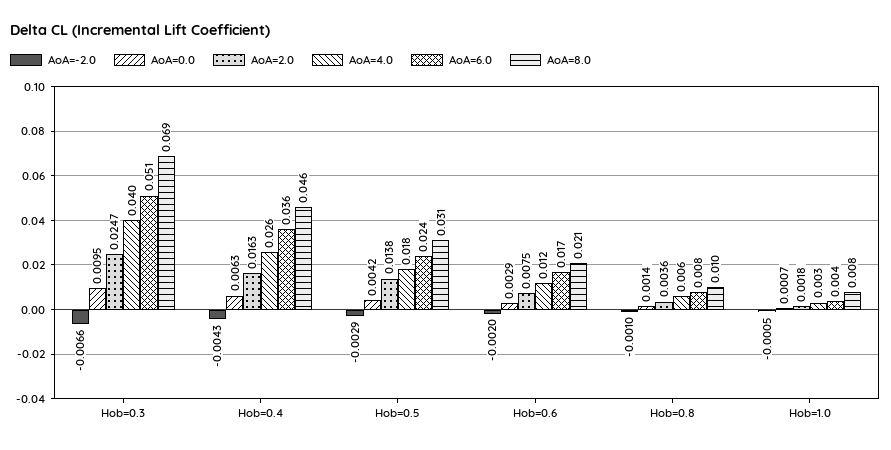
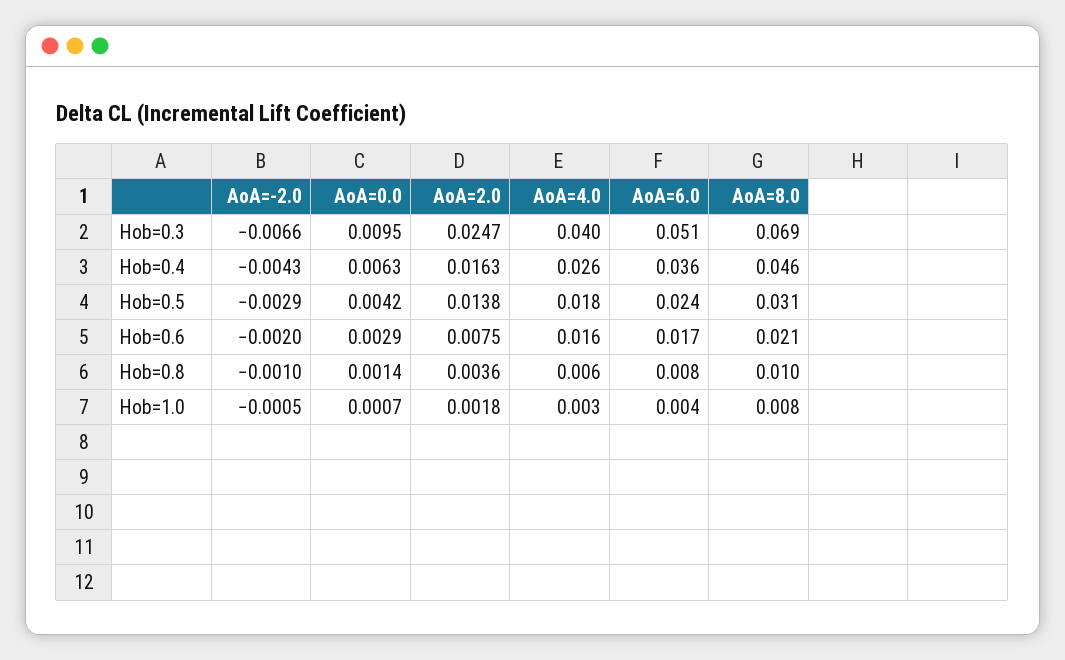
  {
    "AoA=-2.0": {
      "Hob=0.3": -0.0066,
      "Hob=0.4": -0.0043,
      "Hob=0.5": -0.0029,
      "Hob=0.6": -0.002,
      "Hob=0.8": -0.001,
      "Hob=1.0": -0.0005
    },
    "AoA=0.0": {
      "Hob=0.3": 0.0095,
      "Hob=0.4": 0.0063,
      "Hob=0.5": 0.0042,
      "Hob=0.6": 0.0029,
      "Hob=0.8": 0.0014,
      "Hob=1.0": 0.0007
    },
    "AoA=2.0": {
      "Hob=0.3": 0.0247,
      "Hob=0.4": 0.0163,
      "Hob=0.5": 0.0138,
      "Hob=0.6": 0.0075,
      "Hob=0.8": 0.0036,
      "Hob=1.0": 0.0018
    },
    "AoA=4.0": {
      "Hob=0.3": 0.04,
      "Hob=0.4": 0.026,
      "Hob=0.5": 0.018,
-     "Hob=0.6": 0.012,
+     "Hob=0.6": 0.016,
      "Hob=0.8": 0.006,
      "Hob=1.0": 0.003
    },
    "AoA=6.0": {
      "Hob=0.3": 0.051,
      "Hob=0.4": 0.036,
      "Hob=0.5": 0.024,
      "Hob=0.6": 0.017,
      "Hob=0.8": 0.008,
      "Hob=1.0": 0.004
    },
    "AoA=8.0": {
      "Hob=0.3": 0.069,
      "Hob=0.4": 0.046,
      "Hob=0.5": 0.031,
      "Hob=0.6": 0.021,
      "Hob=0.8": 0.01,
      "Hob=1.0": 0.008
    }
  }

